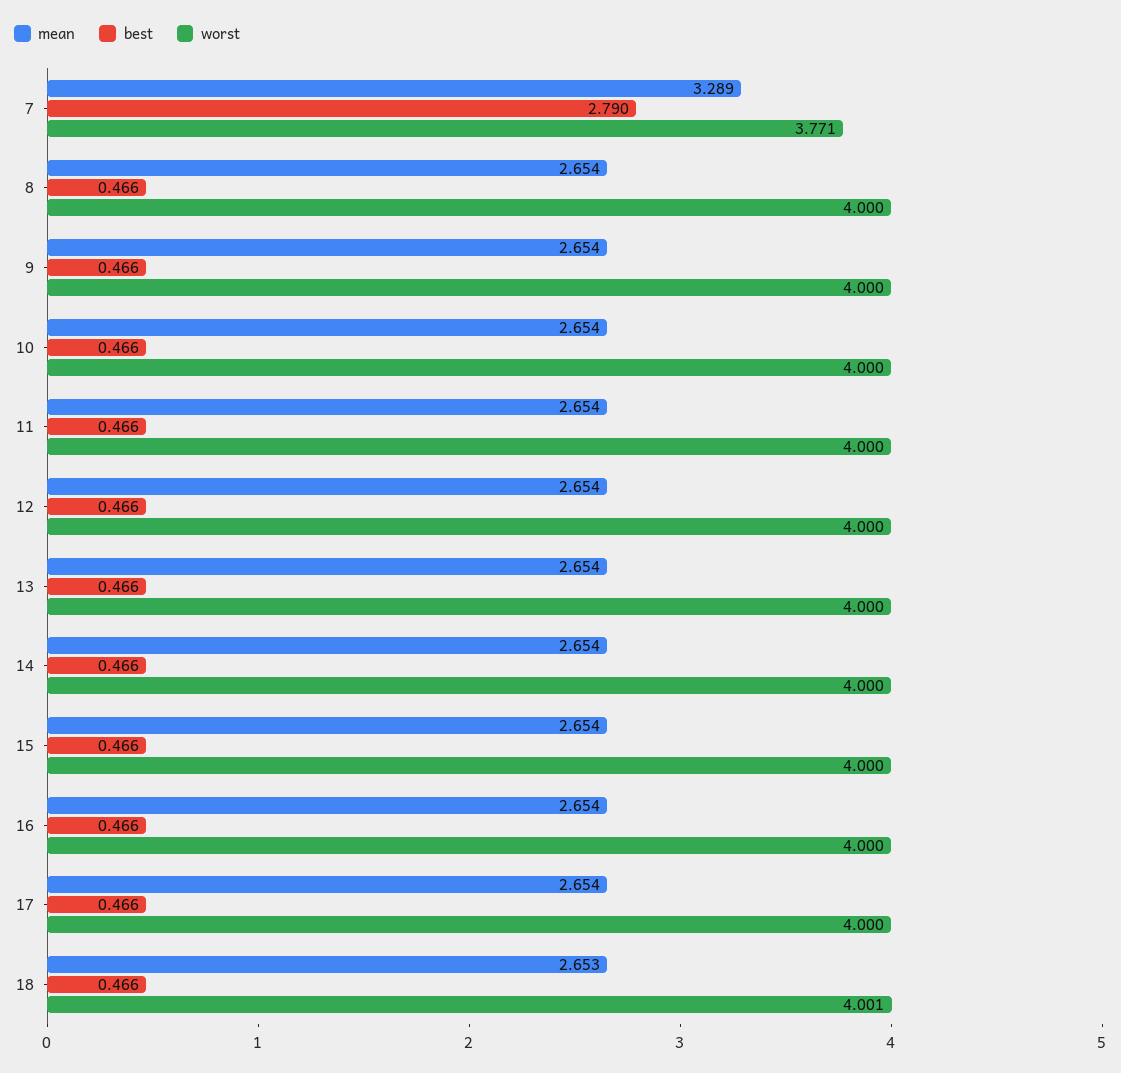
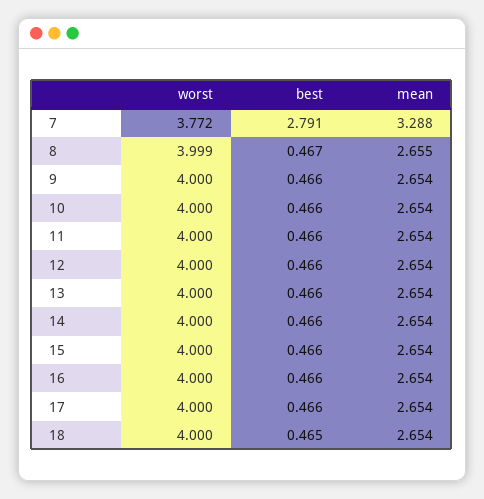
  {
    "mean": {
-     "7": 3.289,
+     "7": 3.288,
-     "8": 2.654,
+     "8": 2.655,
      "9": 2.654,
      "10": 2.654,
      "11": 2.654,
      "12": 2.654,
      "13": 2.654,
      "14": 2.654,
      "15": 2.654,
      "16": 2.654,
      "17": 2.654,
-     "18": 2.653
+     "18": 2.654
    },
    "best": {
-     "7": 2.79,
+     "7": 2.791,
-     "8": 0.466,
+     "8": 0.467,
      "9": 0.466,
      "10": 0.466,
      "11": 0.466,
      "12": 0.466,
      "13": 0.466,
      "14": 0.466,
      "15": 0.466,
      "16": 0.466,
      "17": 0.466,
-     "18": 0.466
+     "18": 0.465
    },
    "worst": {
-     "7": 3.771,
+     "7": 3.772,
-     "8": 4,
+     "8": 3.999,
      "9": 4,
      "10": 4,
      "11": 4,
      "12": 4,
      "13": 4,
      "14": 4,
      "15": 4,
      "16": 4,
      "17": 4,
-     "18": 4.001
+     "18": 4
    }
  }

